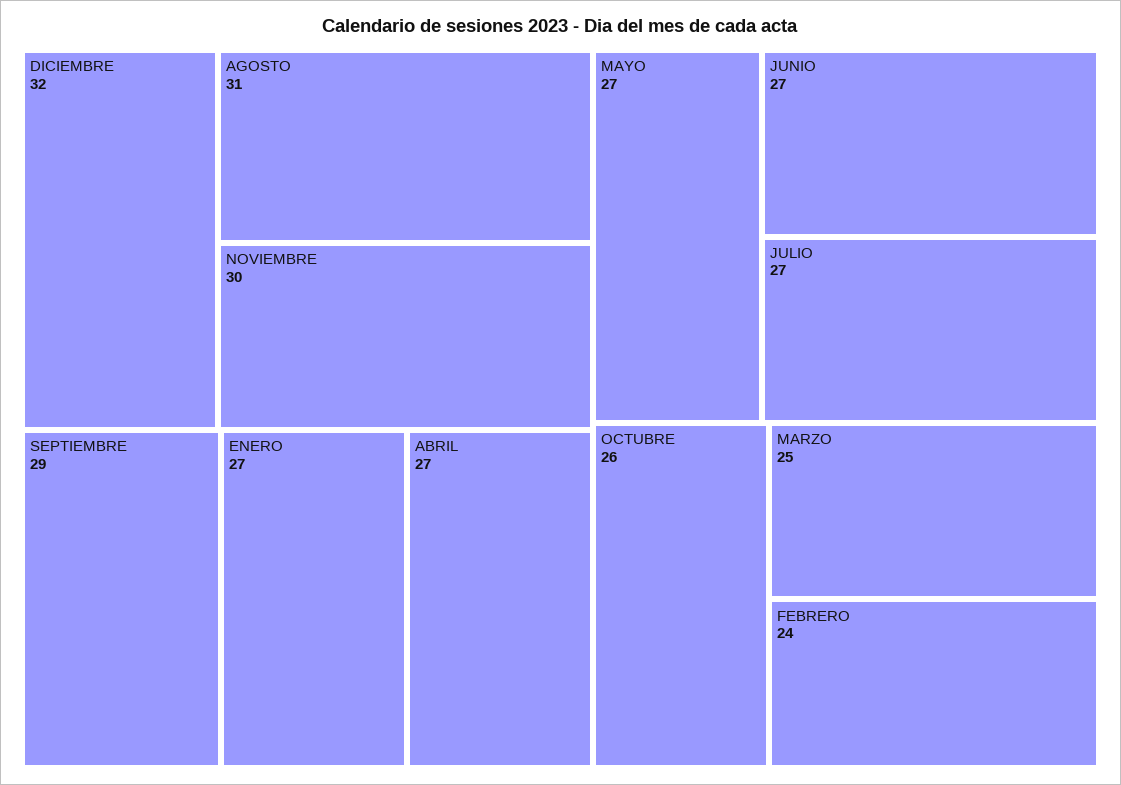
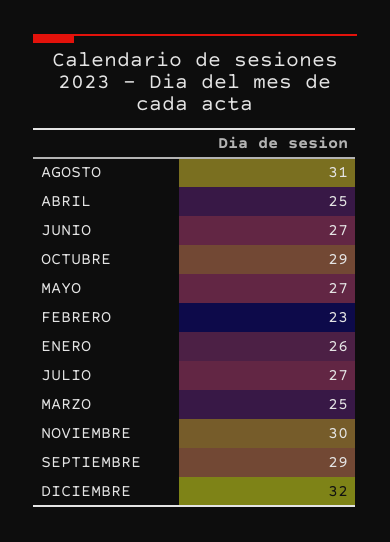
  {
    "DICIEMBRE": 32,
    "AGOSTO": 31,
    "NOVIEMBRE": 30,
    "SEPTIEMBRE": 29,
-   "ENERO": 27,
+   "ENERO": 26,
-   "ABRIL": 27,
+   "ABRIL": 25,
    "MAYO": 27,
    "JUNIO": 27,
    "JULIO": 27,
-   "OCTUBRE": 26,
+   "OCTUBRE": 29,
    "MARZO": 25,
-   "FEBRERO": 24
+   "FEBRERO": 23
  }

